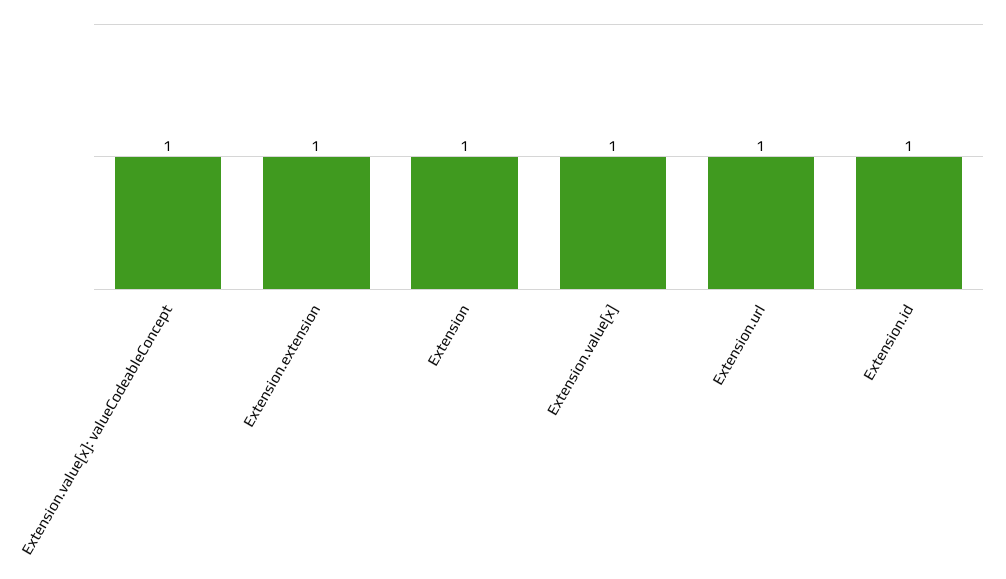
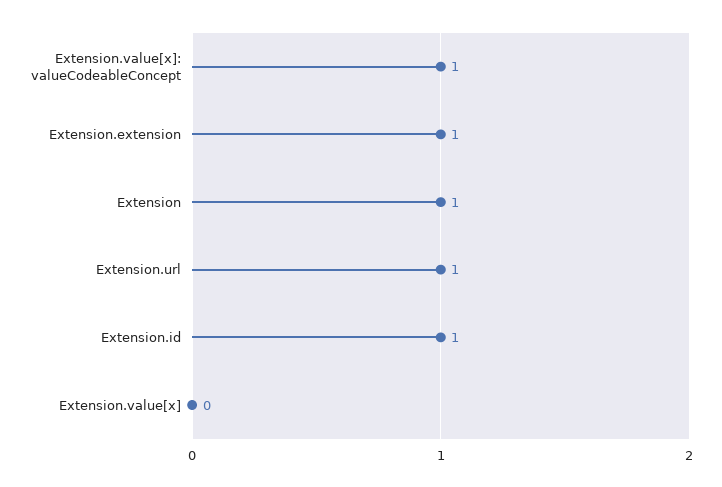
  {
    "Extension.value[x]: valueCodeableConcept": 1,
    "Extension.extension": 1,
    "Extension": 1,
-   "Extension.value[x]": 1,
+   "Extension.value[x]": 0,
    "Extension.url": 1,
    "Extension.id": 1
  }

